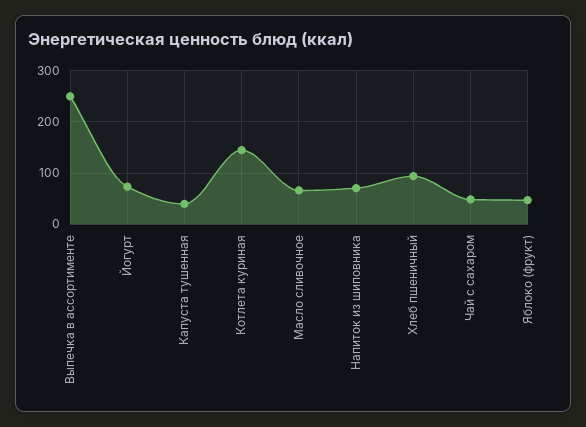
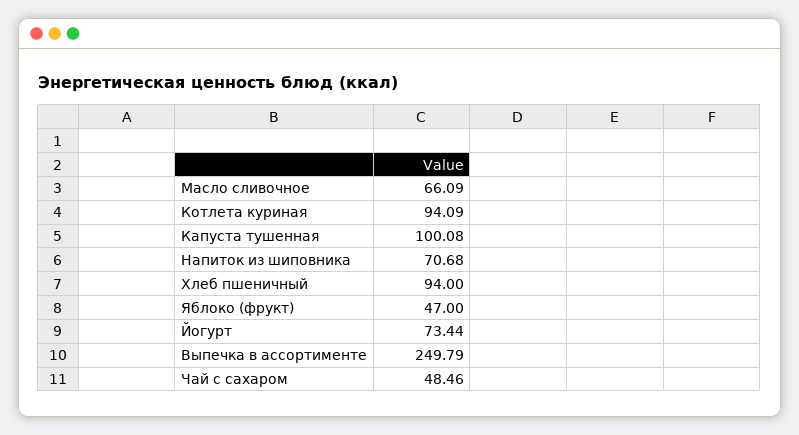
  {
    "Выпечка в ассортименте": 249.79,
    "Йогурт": 73.44,
-   "Капуста тушенная": 40,
+   "Капуста тушенная": 100.08,
-   "Котлета куриная": 140,
+   "Котлета куриная": 94.09,
    "Масло сливочное": 66.09,
    "Напиток из шиповника": 70.68,
    "Хлеб пшеничный": 94,
    "Чай с сахаром": 48.46,
    "Яблоко (фрукт)": 47
  }

